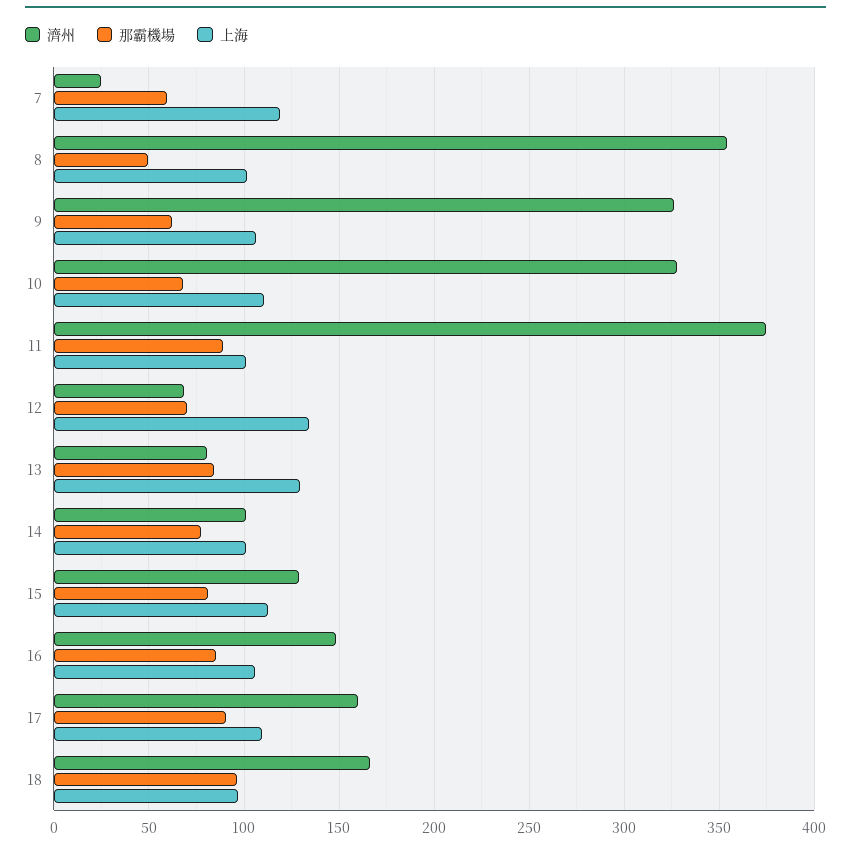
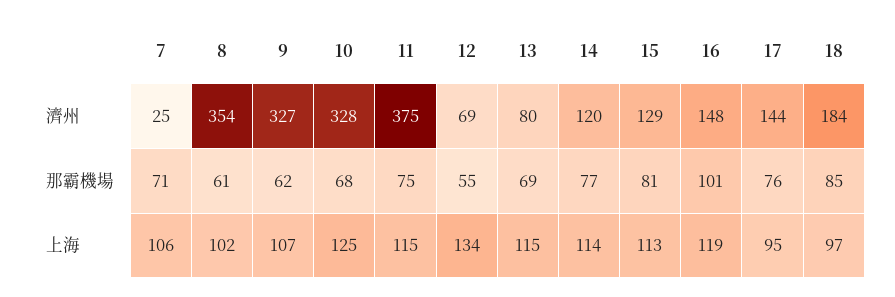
  {
    "濟州": {
      "7": 25,
      "8": 354,
      "9": 327,
      "10": 328,
      "11": 375,
      "12": 69,
      "13": 80,
-     "14": 100,
+     "14": 120,
      "15": 129,
      "16": 148,
-     "17": 160,
+     "17": 144,
-     "18": 165
+     "18": 184
    },
    "那霸機場": {
-     "7": 60,
+     "7": 71,
-     "8": 50,
+     "8": 61,
      "9": 62,
      "10": 68,
-     "11": 90,
+     "11": 75,
-     "12": 70,
+     "12": 55,
-     "13": 85,
+     "13": 69,
      "14": 77,
      "15": 81,
-     "16": 85,
+     "16": 101,
-     "17": 90,
+     "17": 76,
-     "18": 95
+     "18": 85
    },
    "上海": {
-     "7": 120,
+     "7": 106,
      "8": 102,
      "9": 107,
-     "10": 110,
+     "10": 125,
-     "11": 100,
+     "11": 115,
      "12": 134,
-     "13": 130,
+     "13": 115,
-     "14": 100,
+     "14": 114,
      "15": 113,
-     "16": 105,
+     "16": 119,
-     "17": 110,
+     "17": 95,
      "18": 97
    }
  }

